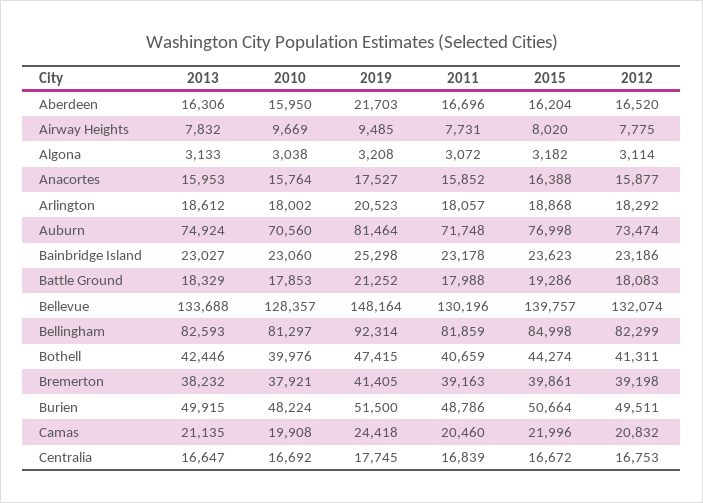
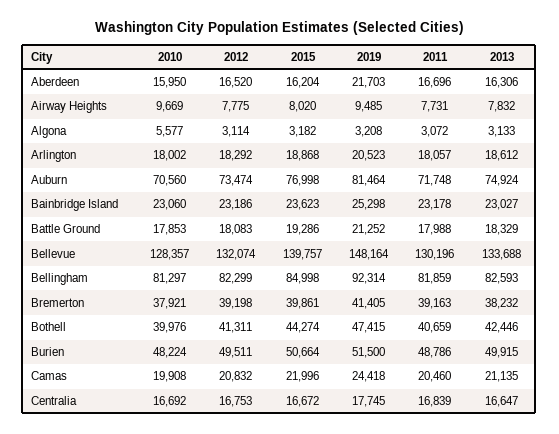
  {
    "2013": {
      "Aberdeen": 16306,
      "Airway Heights": 7832,
      "Algona": 3133,
-     "Anacortes": 15953,
      "Arlington": 18612,
      "Auburn": 74924,
      "Bainbridge Island": 23027,
      "Battle Ground": 18329,
      "Bellevue": 133688,
      "Bellingham": 82593,
      "Bothell": 42446,
      "Bremerton": 38232,
      "Burien": 49915,
      "Camas": 21135,
      "Centralia": 16647
    },
    "2010": {
      "Aberdeen": 15950,
      "Airway Heights": 9669,
-     "Algona": 3038,
+     "Algona": 5577,
-     "Anacortes": 15764,
      "Arlington": 18002,
      "Auburn": 70560,
      "Bainbridge Island": 23060,
      "Battle Ground": 17853,
      "Bellevue": 128357,
      "Bellingham": 81297,
      "Bothell": 39976,
      "Bremerton": 37921,
      "Burien": 48224,
      "Camas": 19908,
      "Centralia": 16692
    },
    "2019": {
      "Aberdeen": 21703,
      "Airway Heights": 9485,
      "Algona": 3208,
-     "Anacortes": 17527,
      "Arlington": 20523,
      "Auburn": 81464,
      "Bainbridge Island": 25298,
      "Battle Ground": 21252,
      "Bellevue": 148164,
      "Bellingham": 92314,
      "Bothell": 47415,
      "Bremerton": 41405,
      "Burien": 51500,
      "Camas": 24418,
      "Centralia": 17745
    },
    "2011": {
      "Aberdeen": 16696,
      "Airway Heights": 7731,
      "Algona": 3072,
-     "Anacortes": 15852,
      "Arlington": 18057,
      "Auburn": 71748,
      "Bainbridge Island": 23178,
      "Battle Ground": 17988,
      "Bellevue": 130196,
      "Bellingham": 81859,
      "Bothell": 40659,
      "Bremerton": 39163,
      "Burien": 48786,
      "Camas": 20460,
      "Centralia": 16839
    },
    "2015": {
      "Aberdeen": 16204,
      "Airway Heights": 8020,
      "Algona": 3182,
-     "Anacortes": 16388,
      "Arlington": 18868,
      "Auburn": 76998,
      "Bainbridge Island": 23623,
      "Battle Ground": 19286,
      "Bellevue": 139757,
      "Bellingham": 84998,
      "Bothell": 44274,
      "Bremerton": 39861,
      "Burien": 50664,
      "Camas": 21996,
      "Centralia": 16672
    },
    "2012": {
      "Aberdeen": 16520,
      "Airway Heights": 7775,
      "Algona": 3114,
-     "Anacortes": 15877,
      "Arlington": 18292,
      "Auburn": 73474,
      "Bainbridge Island": 23186,
      "Battle Ground": 18083,
      "Bellevue": 132074,
      "Bellingham": 82299,
      "Bothell": 41311,
      "Bremerton": 39198,
      "Burien": 49511,
      "Camas": 20832,
      "Centralia": 16753
    }
  }

